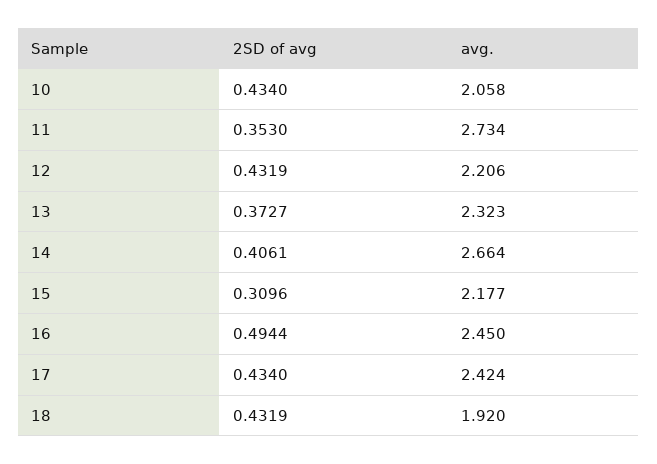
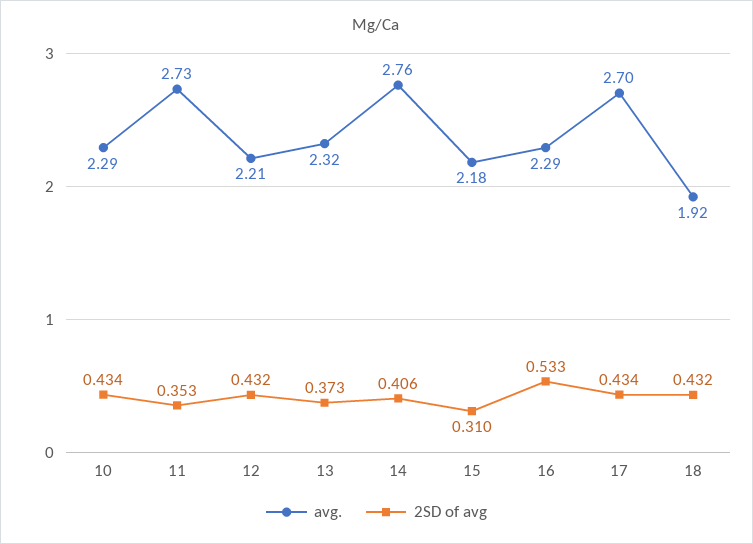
  {
    "2SD of avg": {
      "10": 0.434,
      "11": 0.353,
      "12": 0.4319,
      "13": 0.3727,
      "14": 0.4061,
      "15": 0.3096,
-     "16": 0.4944,
+     "16": 0.533,
      "17": 0.434,
      "18": 0.4319
    },
    "avg.": {
-     "10": 2.058,
+     "10": 2.29,
      "11": 2.734,
      "12": 2.206,
      "13": 2.323,
-     "14": 2.664,
+     "14": 2.76,
      "15": 2.177,
-     "16": 2.45,
+     "16": 2.29,
-     "17": 2.424,
+     "17": 2.7,
      "18": 1.92
    }
  }

